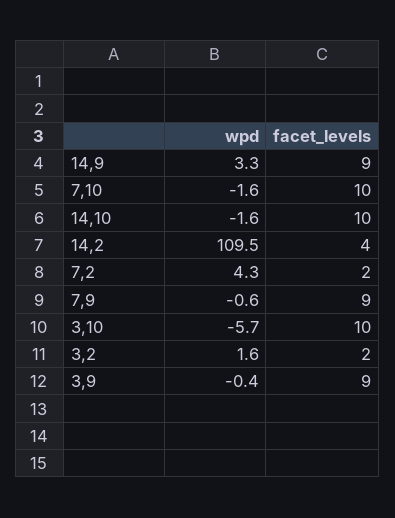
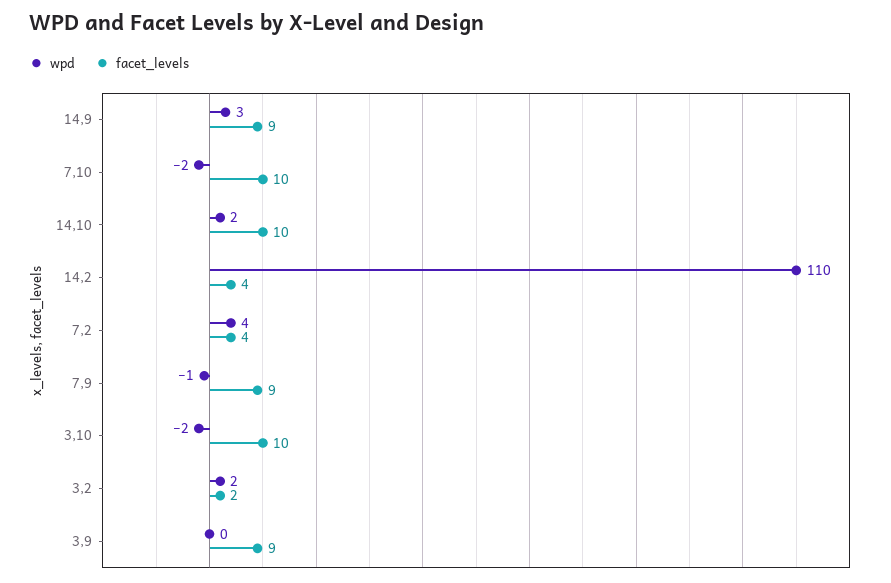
  {
    "wpd": {
      "14,9": 3.3,
      "7,10": -1.6,
-     "14,10": -1.6,
+     "14,10": 2,
      "14,2": 109.5,
      "7,2": 4.3,
      "7,9": -0.6,
-     "3,10": -5.7,
+     "3,10": -2,
      "3,2": 1.6,
      "3,9": -0.4
    },
    "facet_levels": {
      "14,9": 9,
      "7,10": 10,
      "14,10": 10,
      "14,2": 4,
-     "7,2": 2,
+     "7,2": 4,
      "7,9": 9,
      "3,10": 10,
      "3,2": 2,
      "3,9": 9
    }
  }

